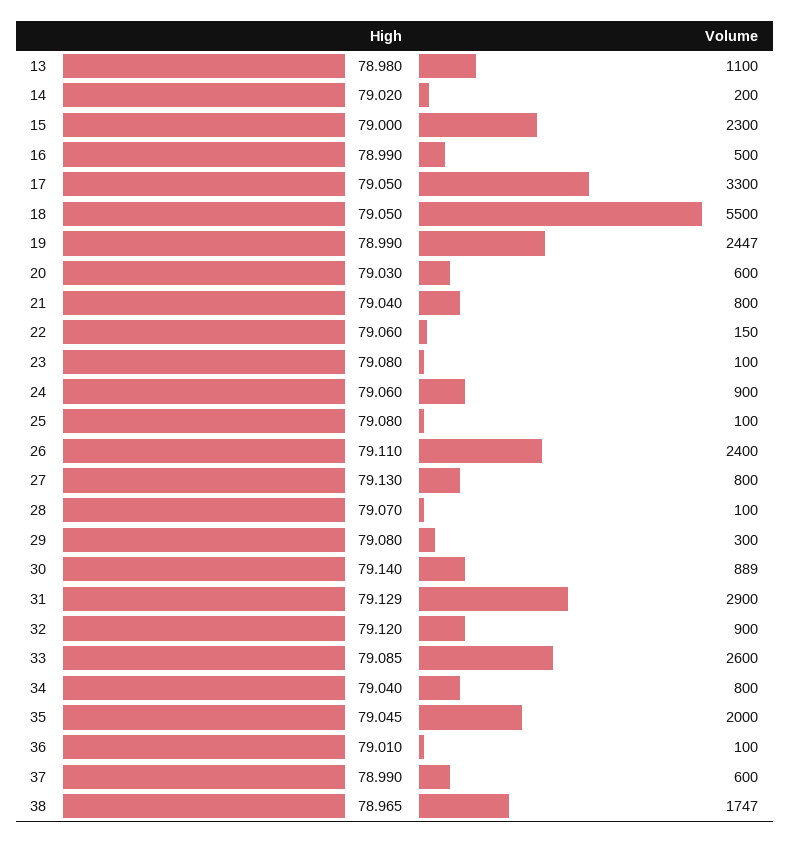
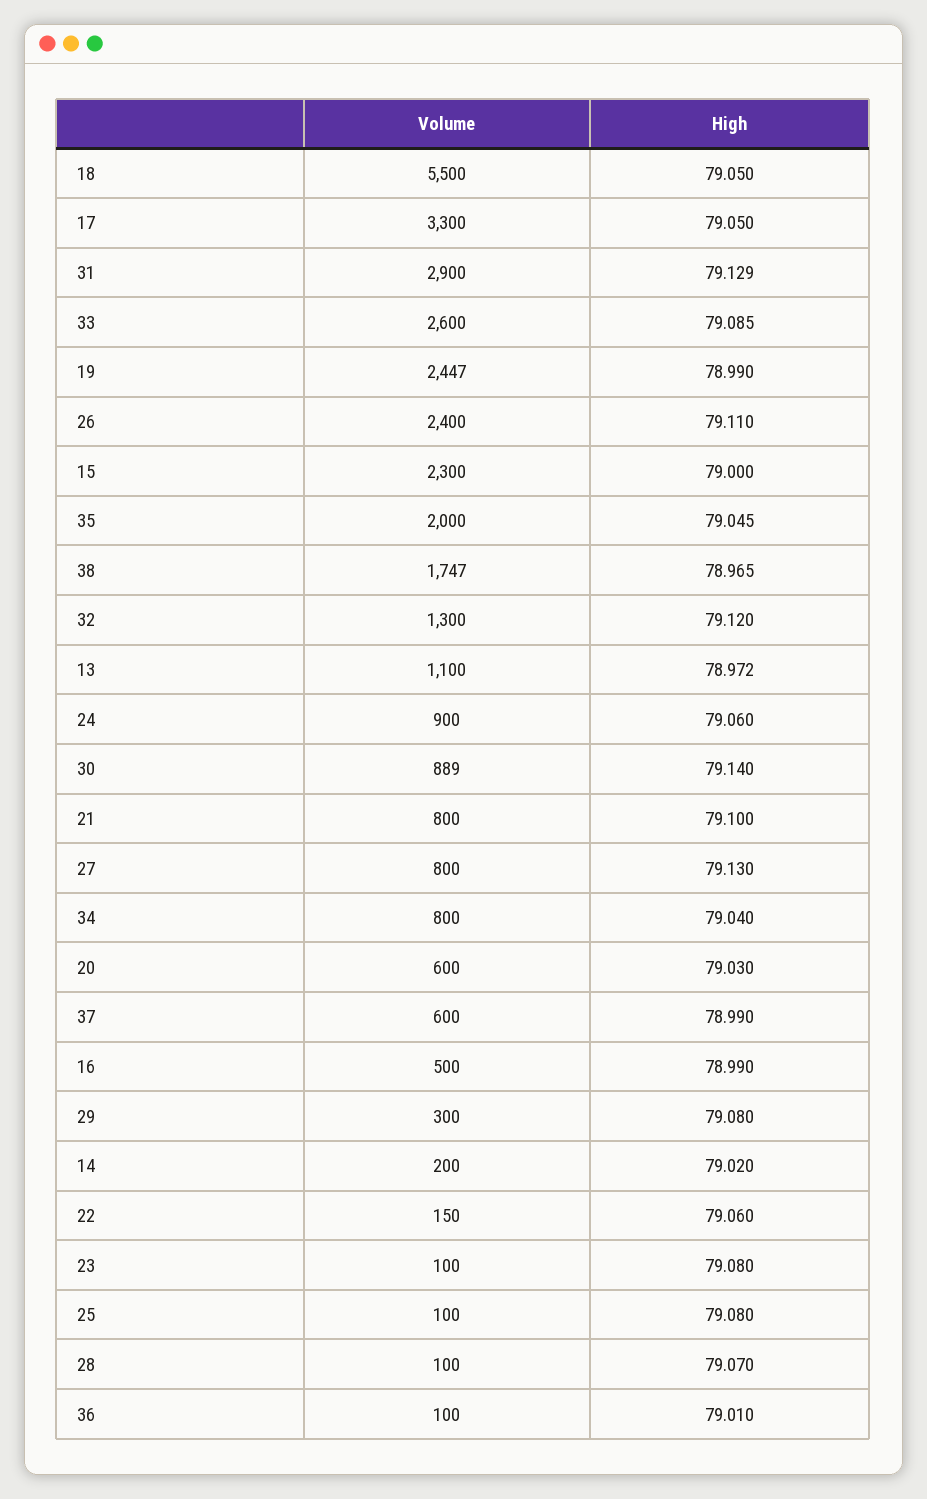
  {
    "High": {
-     "13": 78.98,
+     "13": 78.972,
      "14": 79.02,
      "15": 79,
      "16": 78.99,
      "17": 79.05,
      "18": 79.05,
      "19": 78.99,
      "20": 79.03,
-     "21": 79.04,
+     "21": 79.1,
      "22": 79.06,
      "23": 79.08,
      "24": 79.06,
      "25": 79.08,
      "26": 79.11,
      "27": 79.13,
      "28": 79.07,
      "29": 79.08,
      "30": 79.14,
      "31": 79.129,
      "32": 79.12,
      "33": 79.085,
      "34": 79.04,
      "35": 79.045,
      "36": 79.01,
      "37": 78.99,
      "38": 78.965
    },
    "Volume": {
      "13": 1100,
      "14": 200,
      "15": 2300,
      "16": 500,
      "17": 3300,
      "18": 5500,
      "19": 2447,
      "20": 600,
      "21": 800,
      "22": 150,
      "23": 100,
      "24": 900,
      "25": 100,
      "26": 2400,
      "27": 800,
      "28": 100,
      "29": 300,
      "30": 889,
      "31": 2900,
-     "32": 900,
+     "32": 1300,
      "33": 2600,
      "34": 800,
      "35": 2000,
      "36": 100,
      "37": 600,
      "38": 1747
    }
  }

